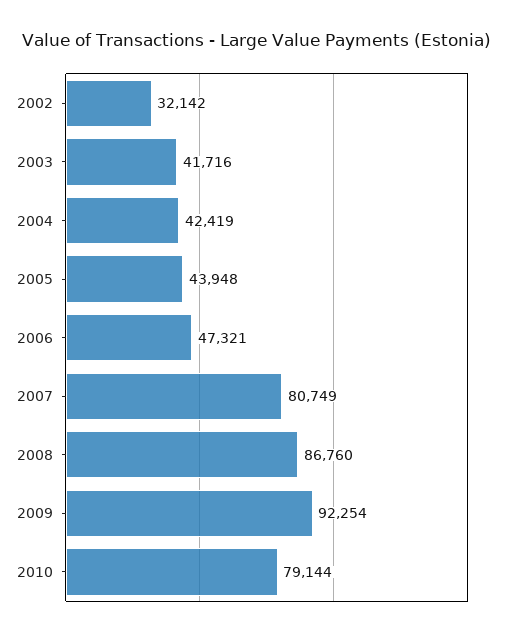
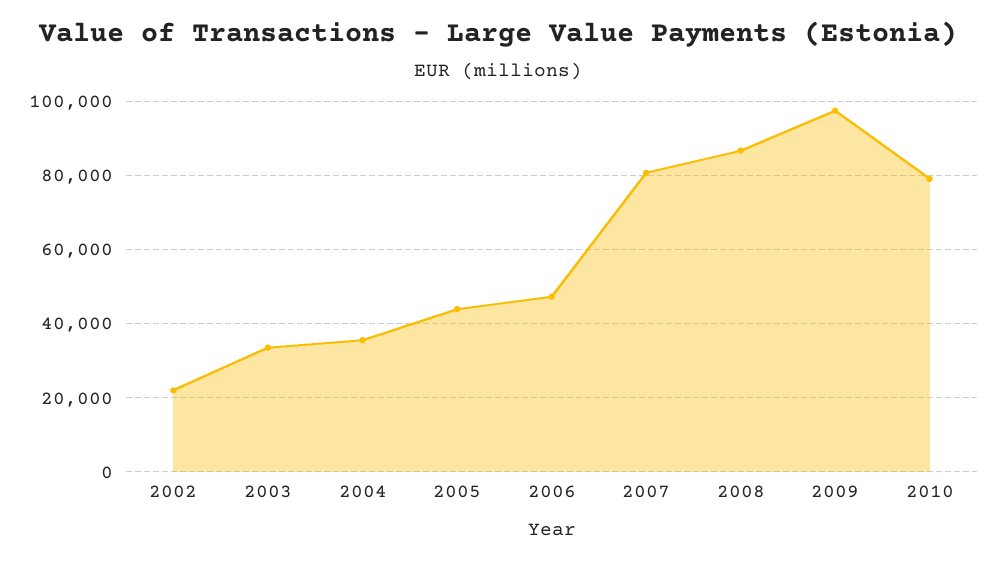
  {
-   "2002": 32142,
+   "2002": 22000,
-   "2003": 41716,
+   "2003": 34000,
-   "2004": 42419,
+   "2004": 36000,
    "2005": 43948,
    "2006": 47321,
    "2007": 80749,
    "2008": 86760,
-   "2009": 92254,
+   "2009": 98000,
    "2010": 79144
  }

